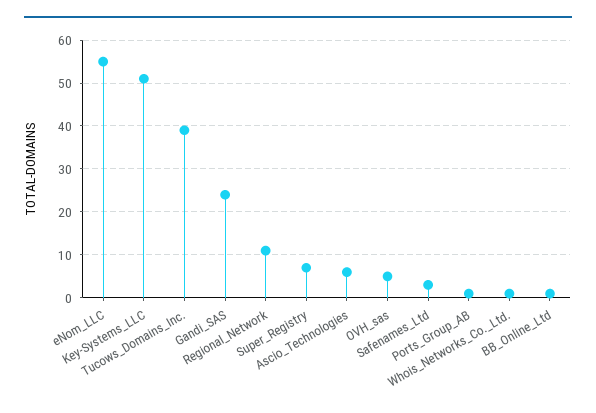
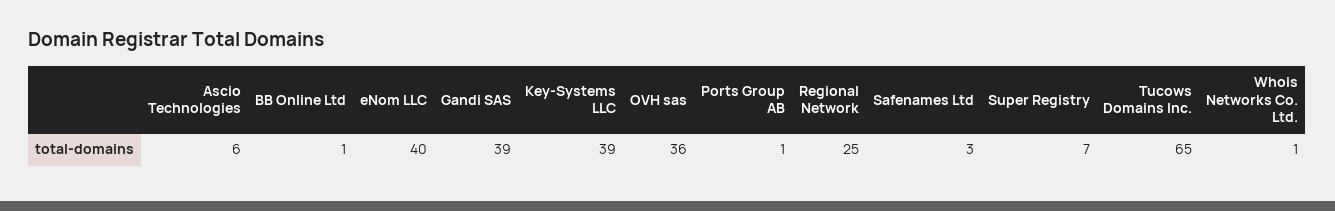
  {
-   "eNom_LLC": 55,
+   "eNom_LLC": 40,
-   "Key-Systems_LLC": 50,
+   "Key-Systems_LLC": 39,
-   "Tucows_Domains_Inc.": 40,
+   "Tucows_Domains_Inc.": 65,
-   "Gandi_SAS": 25,
+   "Gandi_SAS": 39,
-   "Regional_Network": 10,
+   "Regional_Network": 25,
    "Super_Registry": 7,
    "Ascio_Technologies": 6,
-   "OVH_sas": 5,
+   "OVH_sas": 36,
    "Safenames_Ltd": 3,
    "Ports_Group_AB": 1,
    "Whois_Networks_Co._Ltd.": 1,
    "BB_Online_Ltd": 1
  }

